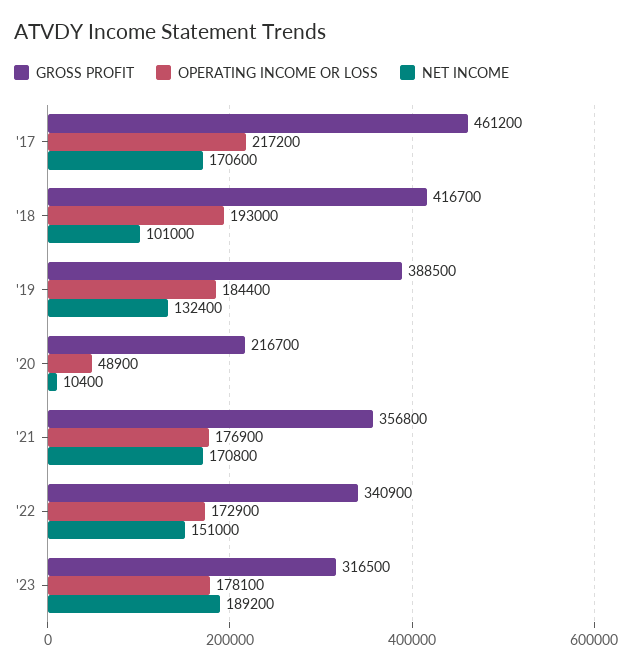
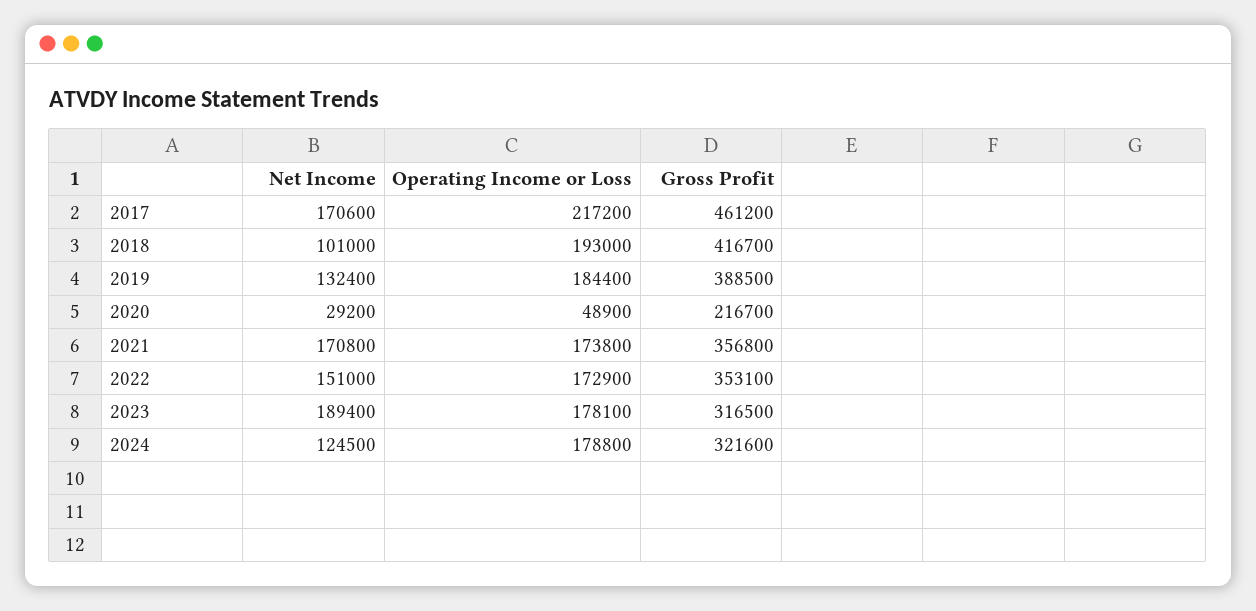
  {
    "GROSS PROFIT": {
      "'17": 461200,
      "'18": 416700,
      "'19": 388500,
      "'20": 216700,
      "'21": 356800,
-     "'22": 340900,
+     "'22": 353100,
-     "'23": 316500
+     "'23": 316500,
+     "2024": 321600
    },
    "OPERATING INCOME OR LOSS": {
      "'17": 217200,
      "'18": 193000,
      "'19": 184400,
      "'20": 48900,
-     "'21": 176900,
+     "'21": 173800,
      "'22": 172900,
-     "'23": 178100
+     "'23": 178100,
+     "2024": 178800
    },
    "NET INCOME": {
      "'17": 170600,
      "'18": 101000,
      "'19": 132400,
-     "'20": 10400,
+     "'20": 29200,
      "'21": 170800,
      "'22": 151000,
-     "'23": 189200
+     "'23": 189400,
+     "2024": 124500
    }
  }

